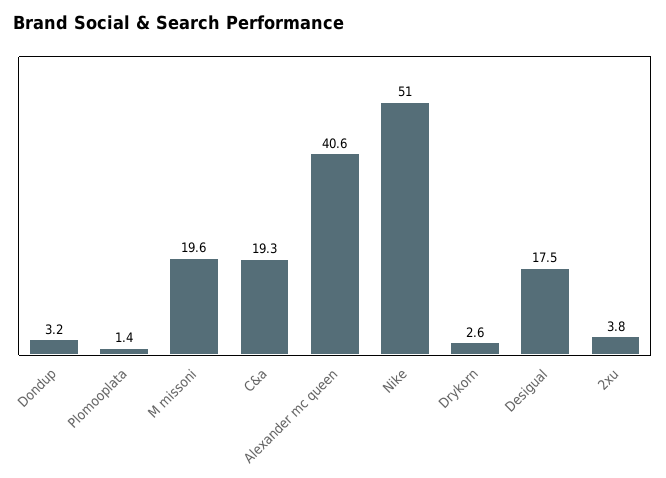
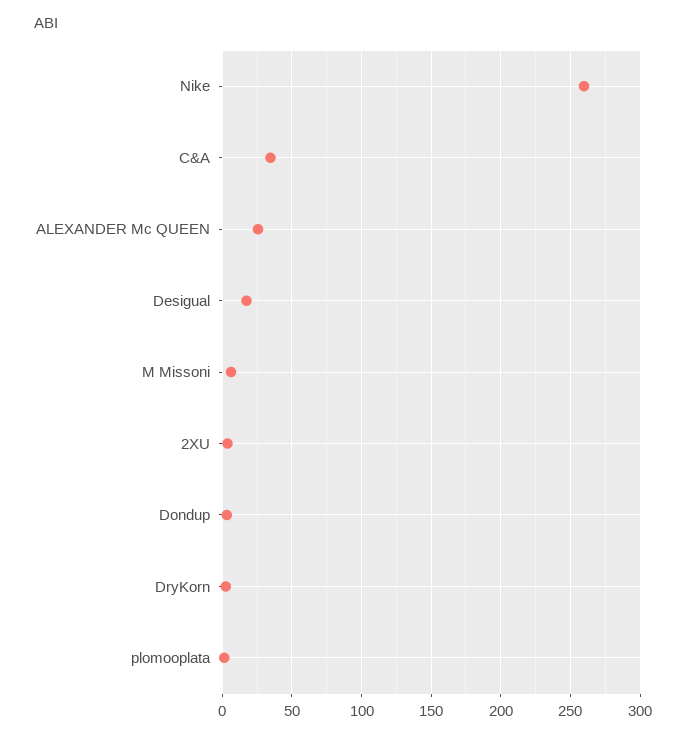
  {
    "Dondup": 3.2,
    "Plomooplata": 1.4,
-   "M missoni": 19.6,
+   "M missoni": 5,
-   "C&a": 19.3,
+   "C&a": 35,
-   "Alexander mc queen": 40.6,
+   "Alexander mc queen": 25,
-   "Nike": 51,
+   "Nike": 260,
    "Drykorn": 2.6,
    "Desigual": 17.5,
    "2xu": 3.8
  }

